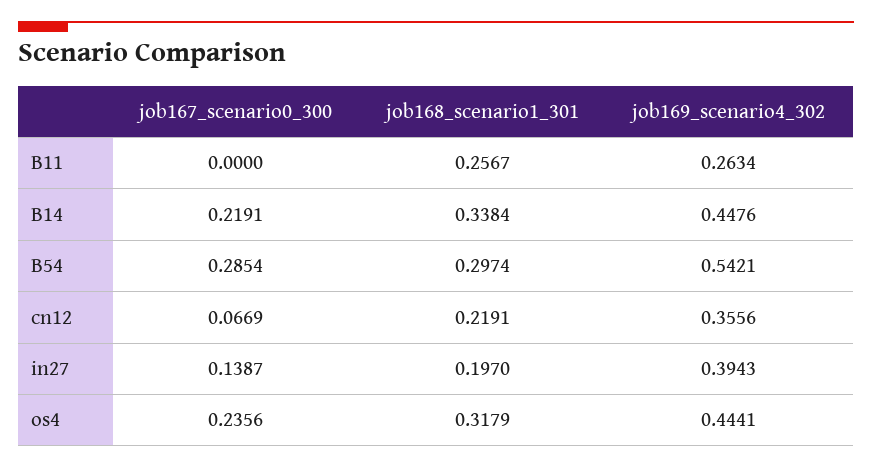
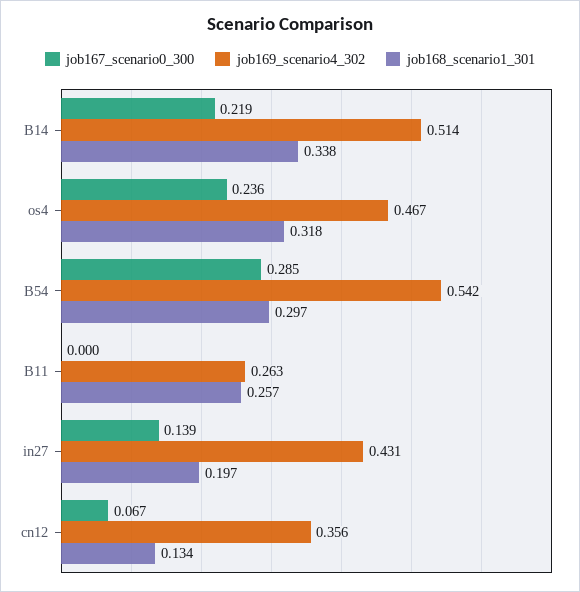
  {
    "job167_scenario0_300": {
      "B11": 0,
      "B14": 0.2191,
      "B54": 0.2854,
      "cn12": 0.0669,
      "in27": 0.1387,
      "os4": 0.2356
    },
    "job168_scenario1_301": {
      "B11": 0.2567,
      "B14": 0.3384,
      "B54": 0.2974,
-     "cn12": 0.2191,
+     "cn12": 0.134,
      "in27": 0.197,
      "os4": 0.3179
    },
    "job169_scenario4_302": {
      "B11": 0.2634,
-     "B14": 0.4476,
+     "B14": 0.514,
      "B54": 0.5421,
      "cn12": 0.3556,
-     "in27": 0.3943,
+     "in27": 0.431,
-     "os4": 0.4441
+     "os4": 0.467
    }
  }

